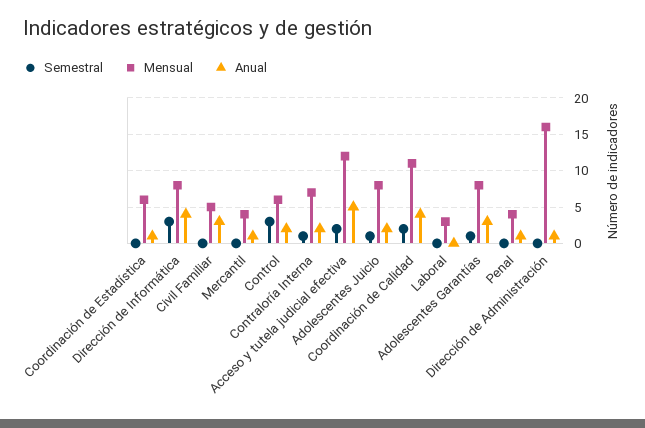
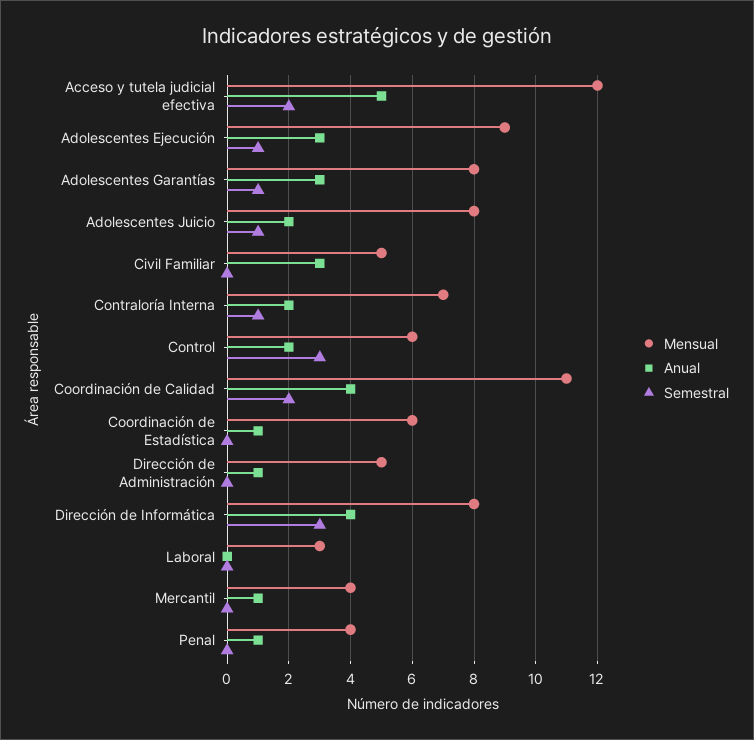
  {
    "Semestral": {
      "Coordinación de Estadística": 0,
      "Dirección de Informática": 3,
      "Civil Familiar": 0,
      "Mercantil": 0,
      "Control": 3,
      "Contraloría Interna": 1,
      "Acceso y tutela judicial efectiva": 2,
      "Adolescentes Juicio": 1,
      "Coordinación de Calidad": 2,
      "Laboral": 0,
      "Adolescentes Garantías": 1,
      "Penal": 0,
-     "Dirección de Administración": 0
+     "Dirección de Administración": 0,
+     "Adolescentes Ejecución": 1
    },
    "Mensual": {
      "Coordinación de Estadística": 6,
      "Dirección de Informática": 8,
      "Civil Familiar": 5,
      "Mercantil": 4,
      "Control": 6,
      "Contraloría Interna": 7,
      "Acceso y tutela judicial efectiva": 12,
      "Adolescentes Juicio": 8,
      "Coordinación de Calidad": 11,
      "Laboral": 3,
      "Adolescentes Garantías": 8,
      "Penal": 4,
-     "Dirección de Administración": 16
+     "Dirección de Administración": 5,
+     "Adolescentes Ejecución": 9
    },
    "Anual": {
      "Coordinación de Estadística": 1,
      "Dirección de Informática": 4,
      "Civil Familiar": 3,
      "Mercantil": 1,
      "Control": 2,
      "Contraloría Interna": 2,
      "Acceso y tutela judicial efectiva": 5,
      "Adolescentes Juicio": 2,
      "Coordinación de Calidad": 4,
      "Laboral": 0,
      "Adolescentes Garantías": 3,
      "Penal": 1,
-     "Dirección de Administración": 1
+     "Dirección de Administración": 1,
+     "Adolescentes Ejecución": 3
    }
  }

